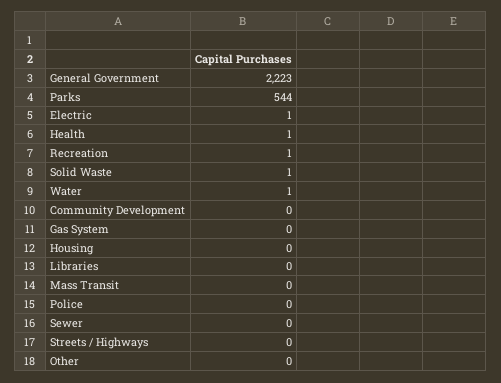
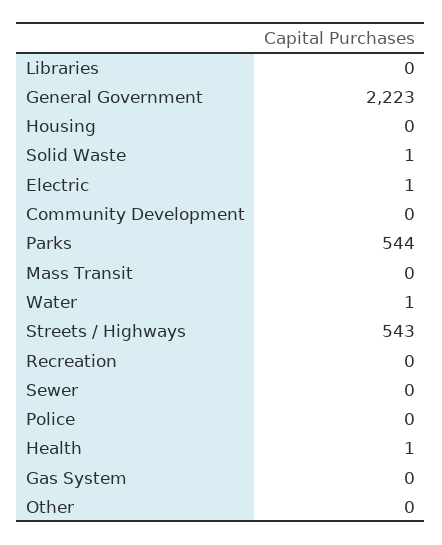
  {
    "General Government": 2223,
    "Parks": 544,
    "Electric": 1,
    "Health": 1,
-   "Recreation": 1,
+   "Recreation": 0,
    "Solid Waste": 1,
    "Water": 1,
    "Community Development": 0,
    "Gas System": 0,
    "Housing": 0,
    "Libraries": 0,
    "Mass Transit": 0,
    "Police": 0,
    "Sewer": 0,
-   "Streets / Highways": 0,
+   "Streets / Highways": 543,
    "Other": 0
  }

